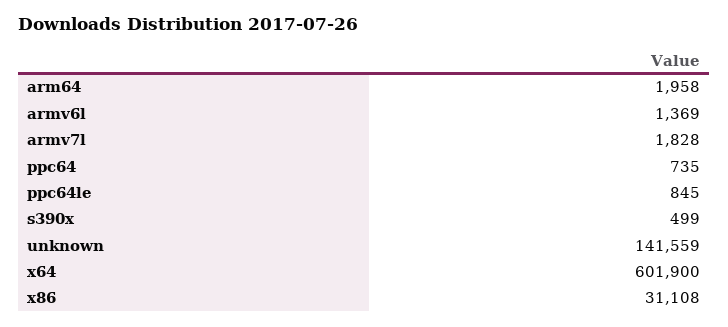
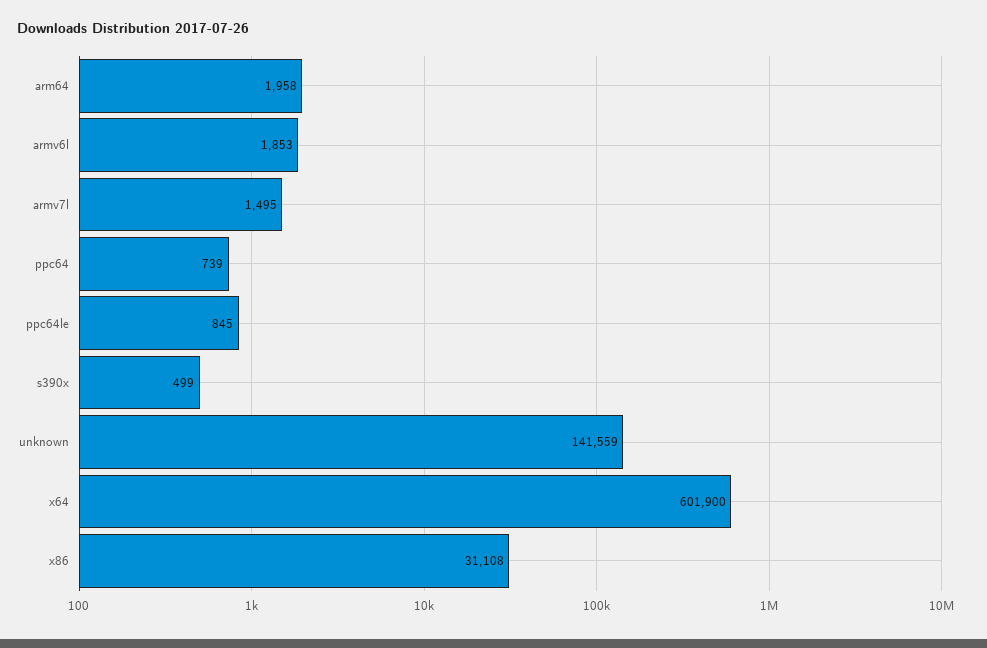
  {
    "arm64": 1958,
-   "armv6l": 1369,
+   "armv6l": 1853,
-   "armv7l": 1828,
+   "armv7l": 1495,
-   "ppc64": 735,
+   "ppc64": 739,
    "ppc64le": 845,
    "s390x": 499,
    "unknown": 141559,
    "x64": 601900,
    "x86": 31108
  }

